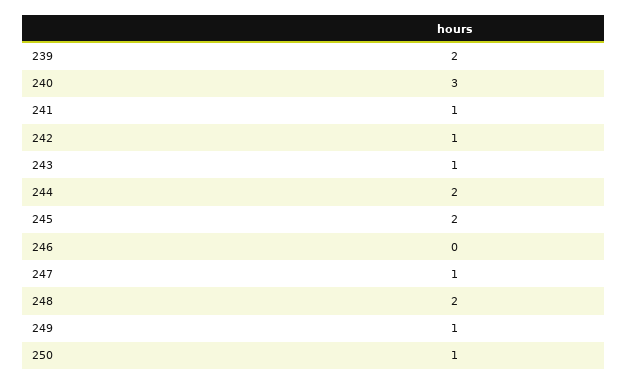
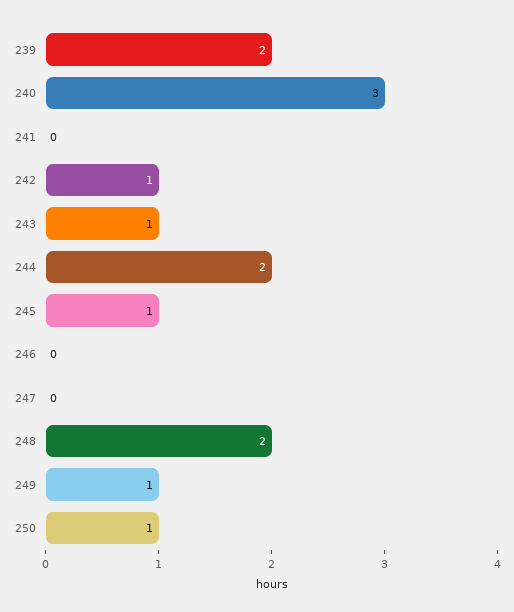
  {
    "239": 2,
    "240": 3,
-   "241": 1,
+   "241": 0,
    "242": 1,
    "243": 1,
    "244": 2,
-   "245": 2,
+   "245": 1,
    "246": 0,
-   "247": 1,
+   "247": 0,
    "248": 2,
    "249": 1,
    "250": 1
  }

